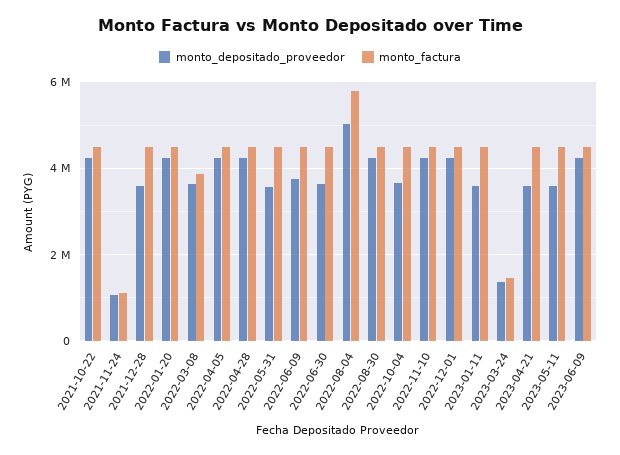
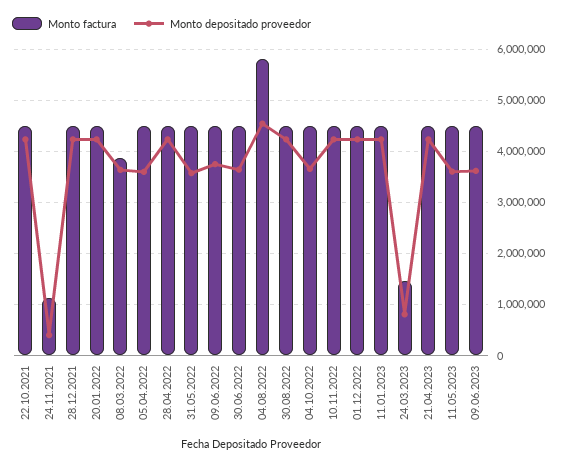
  {
    "monto_depositado_proveedor": {
      "2021-10-22": 4200000,
-     "2021-11-24": 1000000,
+     "2021-11-24": 400000,
-     "2021-12-28": 3600000,
+     "2021-12-28": 4200000,
      "2022-01-20": 4200000,
      "2022-03-08": 3600000,
-     "2022-04-05": 4200000,
+     "2022-04-05": 3600000,
      "2022-04-28": 4200000,
      "2022-05-31": 3600000,
      "2022-06-09": 3800000,
      "2022-06-30": 3600000,
-     "2022-08-04": 5000000,
+     "2022-08-04": 4600000,
      "2022-08-30": 4200000,
      "2022-10-04": 3600000,
      "2022-11-10": 4200000,
      "2022-12-01": 4200000,
-     "2023-01-11": 3600000,
+     "2023-01-11": 4200000,
-     "2023-03-24": 1400000,
+     "2023-03-24": 800000,
-     "2023-04-21": 3600000,
+     "2023-04-21": 4200000,
      "2023-05-11": 3600000,
-     "2023-06-09": 4200000
+     "2023-06-09": 3600000
    },
    "monto_factura": {
      "2021-10-22": 4600000,
      "2021-11-24": 1200000,
      "2021-12-28": 4600000,
      "2022-01-20": 4600000,
      "2022-03-08": 3800000,
      "2022-04-05": 4600000,
      "2022-04-28": 4600000,
      "2022-05-31": 4600000,
      "2022-06-09": 4600000,
      "2022-06-30": 4600000,
      "2022-08-04": 5800000,
      "2022-08-30": 4600000,
      "2022-10-04": 4600000,
      "2022-11-10": 4600000,
      "2022-12-01": 4600000,
      "2023-01-11": 4600000,
      "2023-03-24": 1400000,
      "2023-04-21": 4600000,
      "2023-05-11": 4600000,
      "2023-06-09": 4600000
    }
  }

